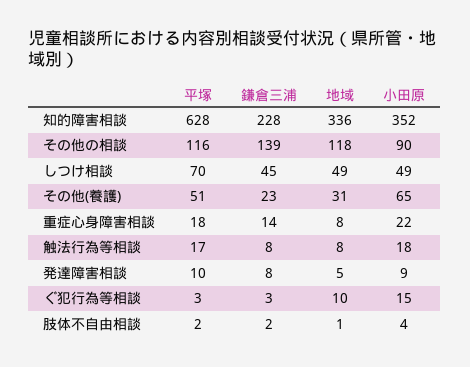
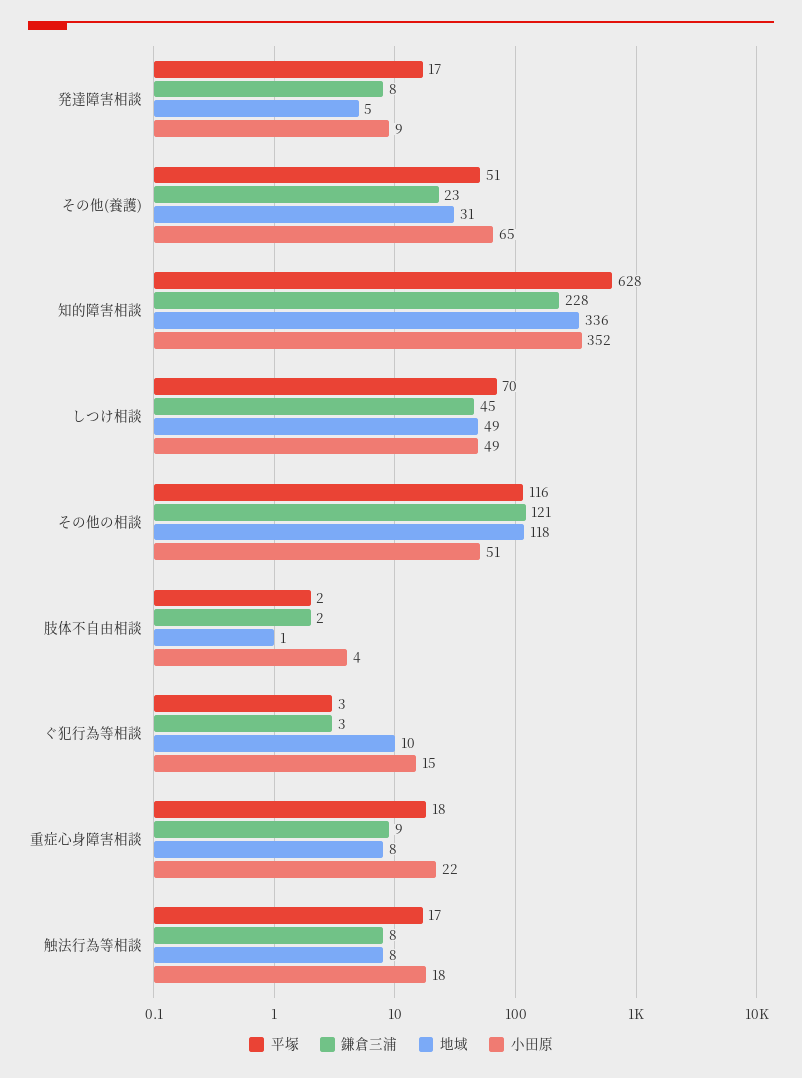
  {
    "平塚": {
      "知的障害相談": 628,
      "その他の相談": 116,
      "しつけ相談": 70,
      "その他(養護)": 51,
      "重症心身障害相談": 18,
      "触法行為等相談": 17,
-     "発達障害相談": 10,
+     "発達障害相談": 17,
      "ぐ犯行為等相談": 3,
      "肢体不自由相談": 2
    },
    "鎌倉三浦": {
      "知的障害相談": 228,
-     "その他の相談": 139,
+     "その他の相談": 121,
      "しつけ相談": 45,
      "その他(養護)": 23,
-     "重症心身障害相談": 14,
+     "重症心身障害相談": 9,
      "触法行為等相談": 8,
      "発達障害相談": 8,
      "ぐ犯行為等相談": 3,
      "肢体不自由相談": 2
    },
    "地域": {
      "知的障害相談": 336,
      "その他の相談": 118,
      "しつけ相談": 49,
      "その他(養護)": 31,
      "重症心身障害相談": 8,
      "触法行為等相談": 8,
      "発達障害相談": 5,
      "ぐ犯行為等相談": 10,
      "肢体不自由相談": 1
    },
    "小田原": {
      "知的障害相談": 352,
-     "その他の相談": 90,
+     "その他の相談": 51,
      "しつけ相談": 49,
      "その他(養護)": 65,
      "重症心身障害相談": 22,
      "触法行為等相談": 18,
      "発達障害相談": 9,
      "ぐ犯行為等相談": 15,
      "肢体不自由相談": 4
    }
  }

